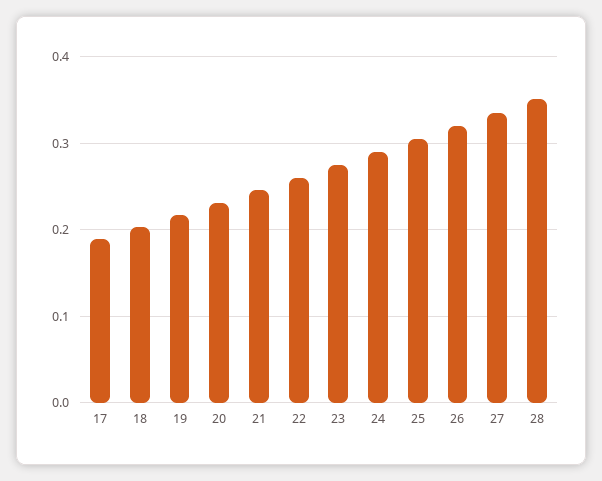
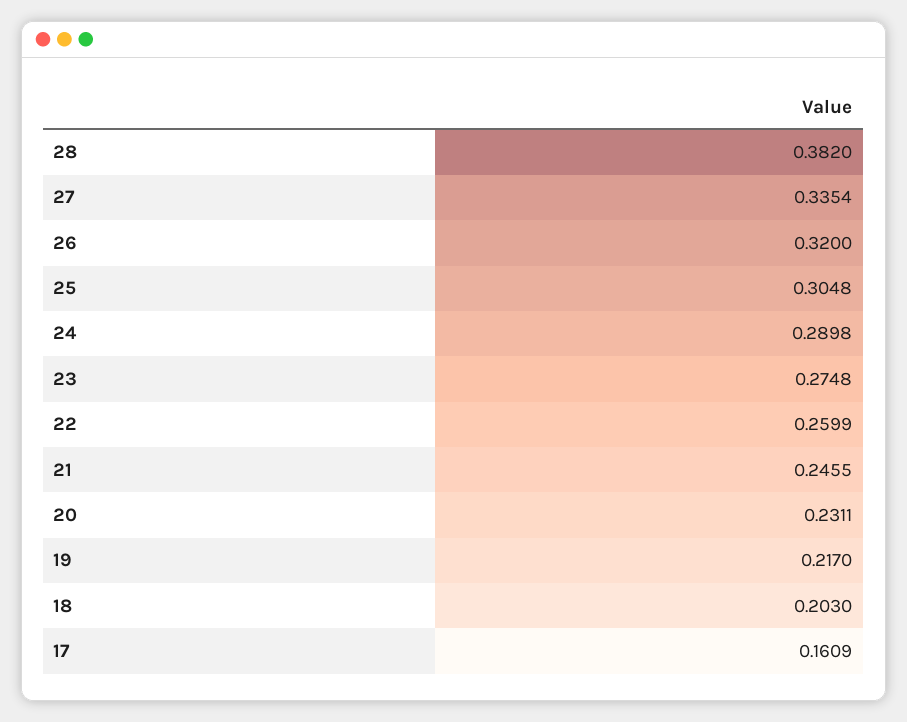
  {
-   "17": 0.19,
+   "17": 0.1609,
    "18": 0.203,
    "19": 0.217,
    "20": 0.2311,
    "21": 0.2455,
    "22": 0.2599,
    "23": 0.2748,
    "24": 0.2898,
    "25": 0.3048,
    "26": 0.32,
    "27": 0.3354,
-   "28": 0.35
+   "28": 0.382
  }

